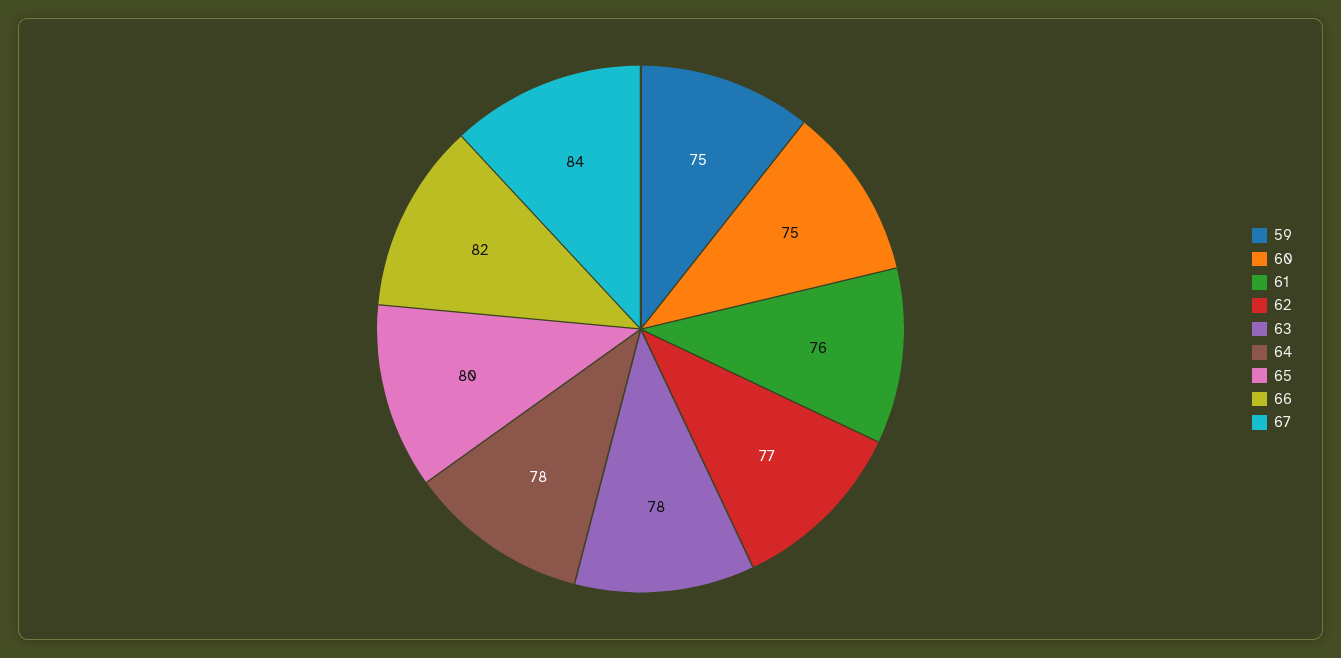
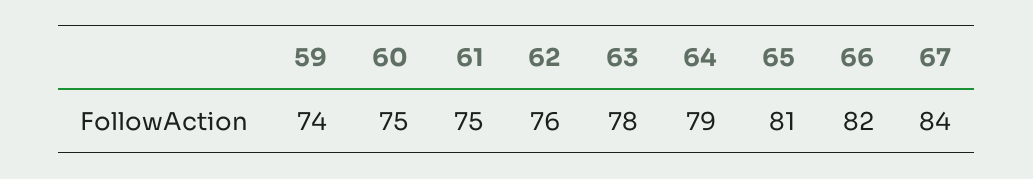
  {
-   "59": 75,
+   "59": 74,
    "60": 75,
-   "61": 76,
+   "61": 75,
-   "62": 77,
+   "62": 76,
    "63": 78,
-   "64": 78,
+   "64": 79,
-   "65": 80,
+   "65": 81,
    "66": 82,
    "67": 84
  }

